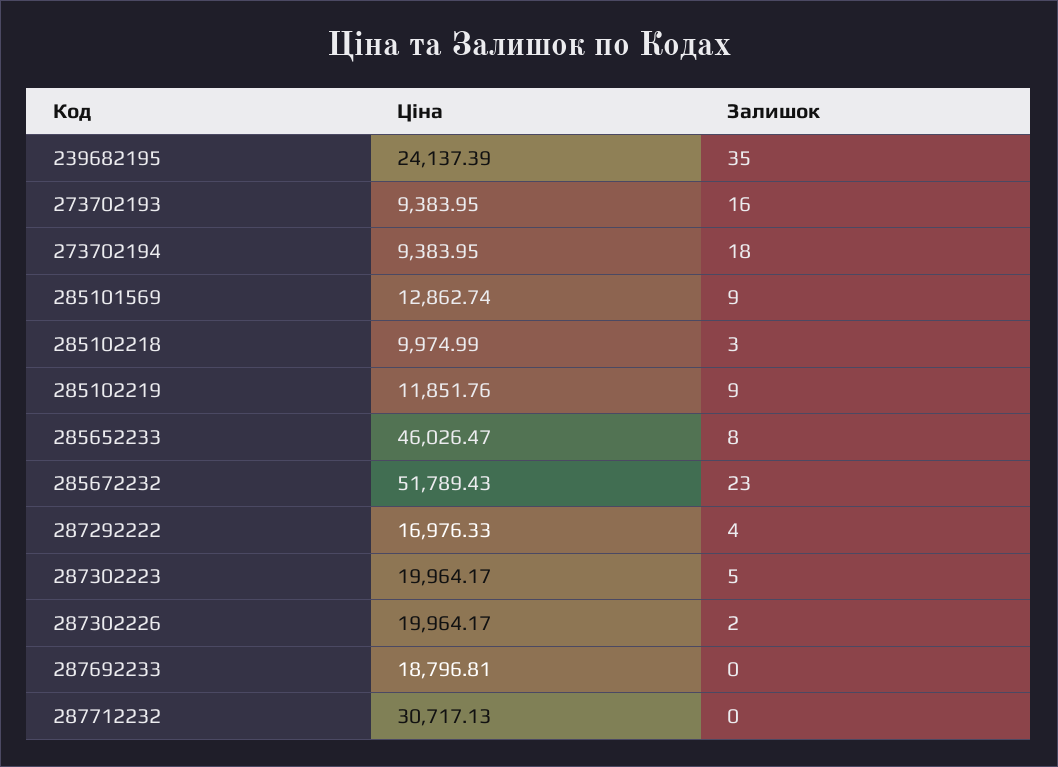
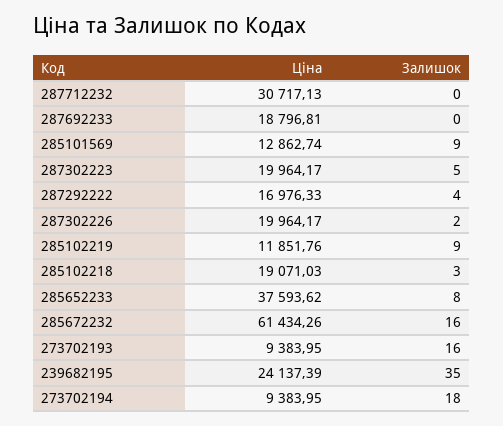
  {
    "Ціна": {
      "239682195": 24137.39,
      "273702193": 9383.95,
      "273702194": 9383.95,
      "285101569": 12862.74,
-     "285102218": 9974.99,
+     "285102218": 19071.03,
      "285102219": 11851.76,
-     "285652233": 46026.47,
+     "285652233": 37593.62,
-     "285672232": 51789.43,
+     "285672232": 61434.26,
      "287292222": 16976.33,
      "287302223": 19964.17,
      "287302226": 19964.17,
      "287692233": 18796.81,
      "287712232": 30717.13
    },
    "Залишок": {
      "239682195": 35,
      "273702193": 16,
      "273702194": 18,
      "285101569": 9,
      "285102218": 3,
      "285102219": 9,
      "285652233": 8,
-     "285672232": 23,
+     "285672232": 16,
      "287292222": 4,
      "287302223": 5,
      "287302226": 2,
      "287692233": 0,
      "287712232": 0
    }
  }

